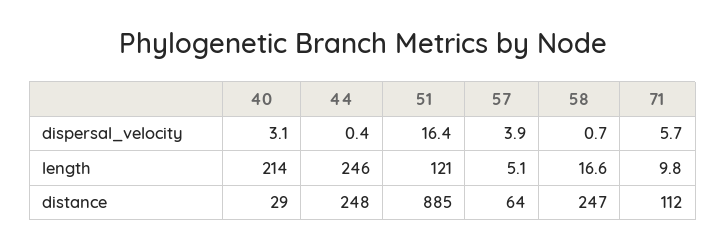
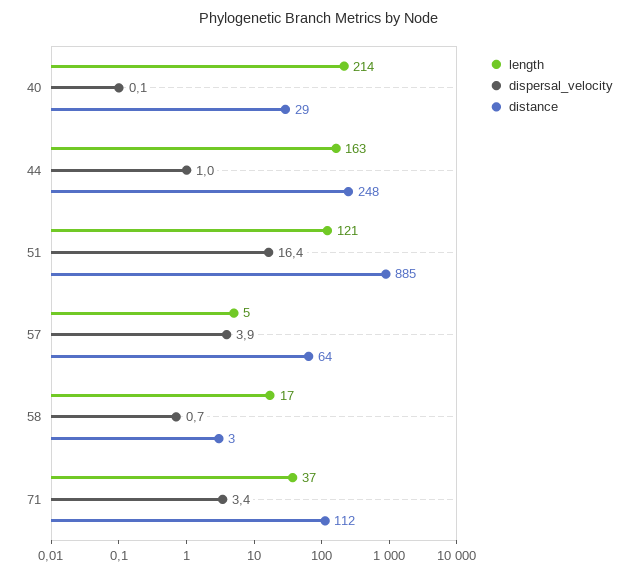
  {
    "dispersal_velocity": {
-     "40": 3.1,
+     "40": 0.1,
-     "44": 0.4,
+     "44": 1,
      "51": 16.4,
      "57": 3.9,
      "58": 0.7,
-     "71": 5.7
+     "71": 3.4
    },
    "length": {
      "40": 214,
-     "44": 246,
+     "44": 163,
      "51": 121,
      "57": 5.1,
      "58": 16.6,
-     "71": 9.8
+     "71": 37
    },
    "distance": {
      "40": 29,
      "44": 248,
      "51": 885,
      "57": 64,
-     "58": 247,
+     "58": 3,
      "71": 112
    }
  }

